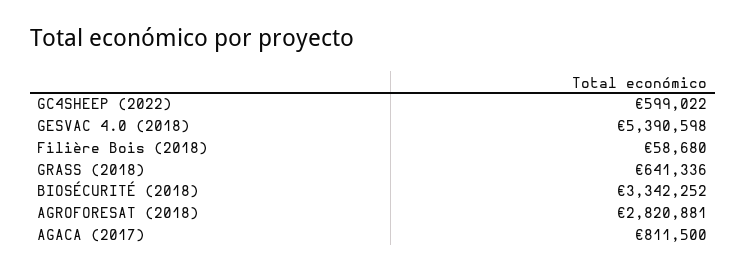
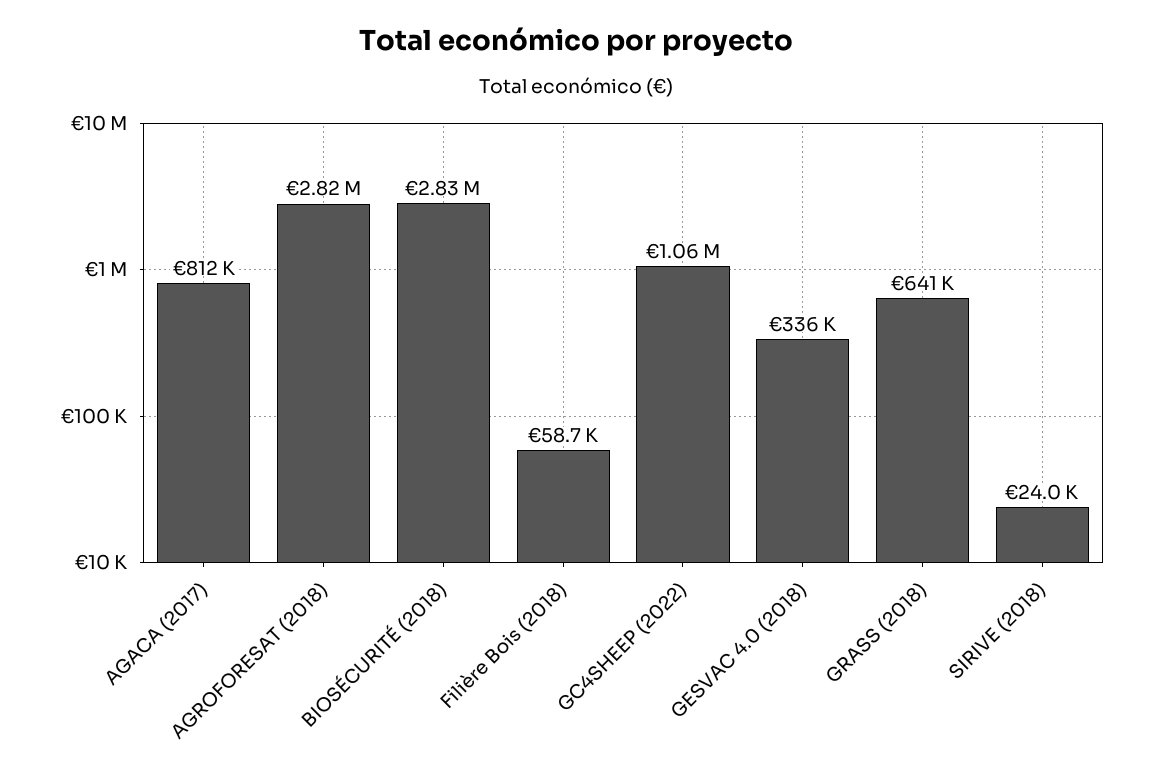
  {
-   "GC4SHEEP (2022)": 599022,
+   "GC4SHEEP (2022)": 1060000,
-   "GESVAC 4.0 (2018)": 5390598,
+   "GESVAC 4.0 (2018)": 336000,
    "Filière Bois (2018)": 58680,
    "GRASS (2018)": 641336,
-   "BIOSÉCURITÉ (2018)": 3342252,
+   "BIOSÉCURITÉ (2018)": 2830000,
    "AGROFORESAT (2018)": 2820881,
-   "AGACA (2017)": 811500
+   "AGACA (2017)": 811500,
+   "SIRIVE (2018)": 24000
  }

